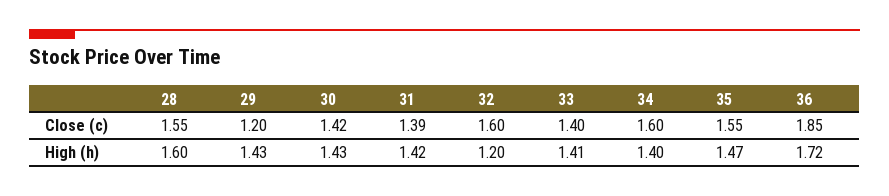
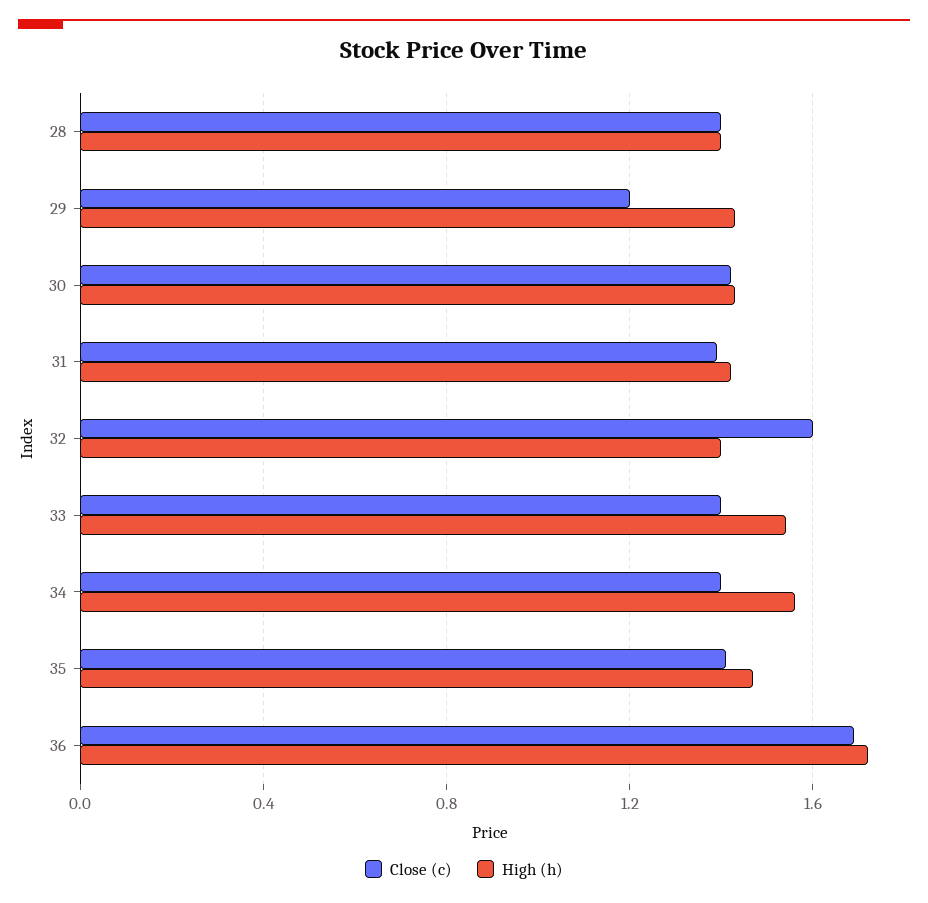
  {
    "Close (c)": {
-     "28": 1.55,
+     "28": 1.4,
      "29": 1.2,
      "30": 1.42,
      "31": 1.39,
      "32": 1.6,
      "33": 1.4,
-     "34": 1.6,
+     "34": 1.4,
-     "35": 1.55,
+     "35": 1.4,
-     "36": 1.85
+     "36": 1.7
    },
    "High (h)": {
-     "28": 1.6,
+     "28": 1.4,
      "29": 1.43,
      "30": 1.43,
      "31": 1.42,
-     "32": 1.2,
+     "32": 1.4,
-     "33": 1.41,
+     "33": 1.55,
-     "34": 1.4,
+     "34": 1.55,
      "35": 1.47,
      "36": 1.72
    }
  }

